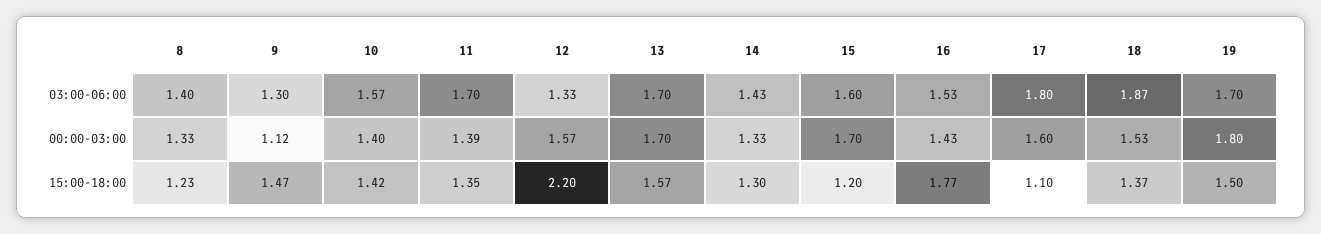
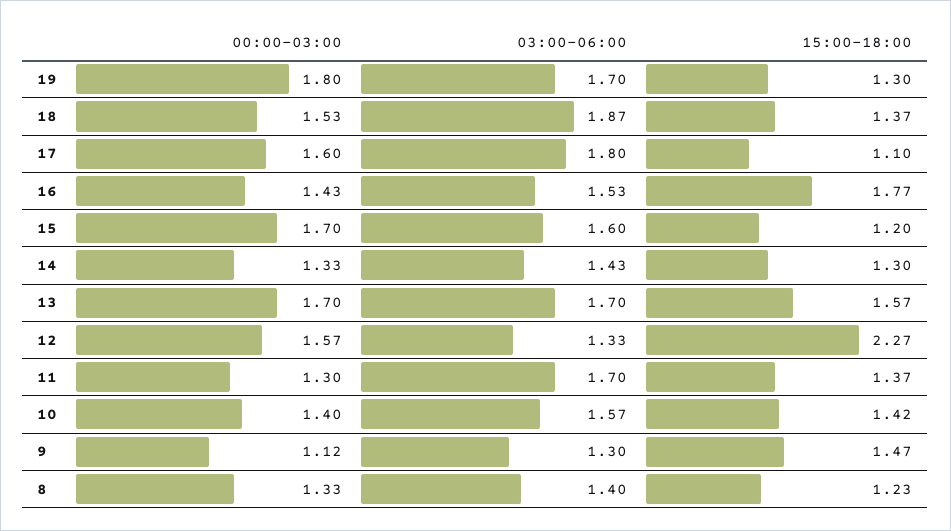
  {
    "8": {
      "03:00-06:00": 1.4,
      "00:00-03:00": 1.33,
      "15:00-18:00": 1.23
    },
    "9": {
      "03:00-06:00": 1.3,
      "00:00-03:00": 1.12,
      "15:00-18:00": 1.47
    },
    "10": {
      "03:00-06:00": 1.57,
      "00:00-03:00": 1.4,
      "15:00-18:00": 1.42
    },
    "11": {
      "03:00-06:00": 1.7,
-     "00:00-03:00": 1.39,
+     "00:00-03:00": 1.3,
-     "15:00-18:00": 1.35
+     "15:00-18:00": 1.37
    },
    "12": {
      "03:00-06:00": 1.33,
      "00:00-03:00": 1.57,
-     "15:00-18:00": 2.2
+     "15:00-18:00": 2.27
    },
    "13": {
      "03:00-06:00": 1.7,
      "00:00-03:00": 1.7,
      "15:00-18:00": 1.57
    },
    "14": {
      "03:00-06:00": 1.43,
      "00:00-03:00": 1.33,
      "15:00-18:00": 1.3
    },
    "15": {
      "03:00-06:00": 1.6,
      "00:00-03:00": 1.7,
      "15:00-18:00": 1.2
    },
    "16": {
      "03:00-06:00": 1.53,
      "00:00-03:00": 1.43,
      "15:00-18:00": 1.77
    },
    "17": {
      "03:00-06:00": 1.8,
      "00:00-03:00": 1.6,
      "15:00-18:00": 1.1
    },
    "18": {
      "03:00-06:00": 1.87,
      "00:00-03:00": 1.53,
      "15:00-18:00": 1.37
    },
    "19": {
      "03:00-06:00": 1.7,
      "00:00-03:00": 1.8,
-     "15:00-18:00": 1.5
+     "15:00-18:00": 1.3
    }
  }

